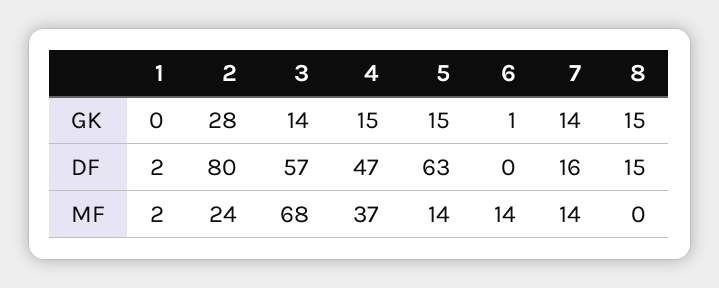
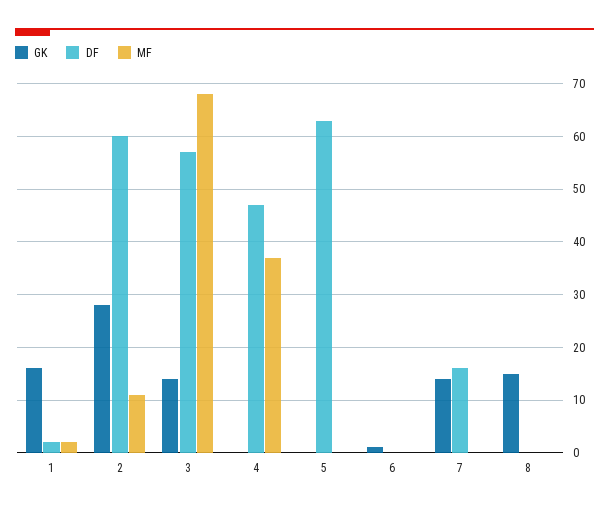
  {
    "GK": {
-     "1": 0,
+     "1": 15,
      "2": 28,
      "3": 14,
-     "4": 15,
+     "4": 0,
-     "5": 15,
+     "5": 0,
      "6": 1,
      "7": 14,
      "8": 15
    },
    "DF": {
      "1": 2,
-     "2": 80,
+     "2": 60,
      "3": 57,
      "4": 47,
      "5": 63,
      "6": 0,
      "7": 16,
-     "8": 15
+     "8": 0
    },
    "MF": {
      "1": 2,
-     "2": 24,
+     "2": 10,
      "3": 68,
      "4": 37,
-     "5": 14,
+     "5": 0,
-     "6": 14,
+     "6": 0,
-     "7": 14,
+     "7": 0,
      "8": 0
    }
  }

